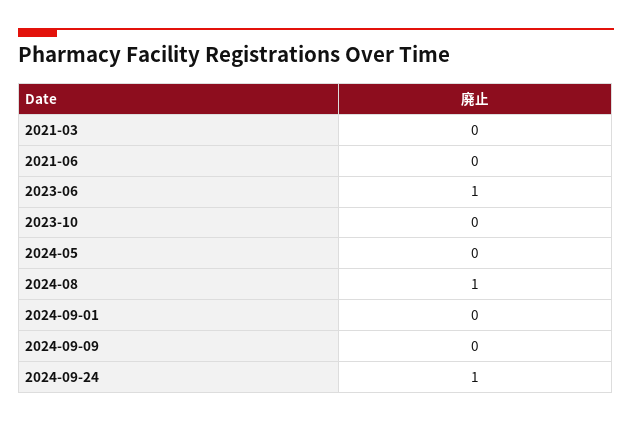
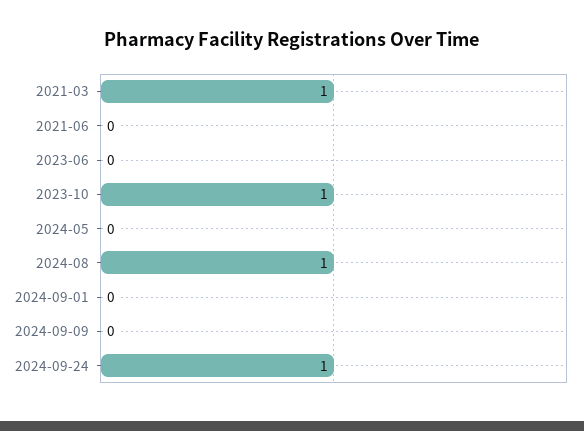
  {
-   "2021-03": 0,
+   "2021-03": 1,
    "2021-06": 0,
-   "2023-06": 1,
+   "2023-06": 0,
-   "2023-10": 0,
+   "2023-10": 1,
    "2024-05": 0,
    "2024-08": 1,
    "2024-09-01": 0,
    "2024-09-09": 0,
    "2024-09-24": 1
  }

